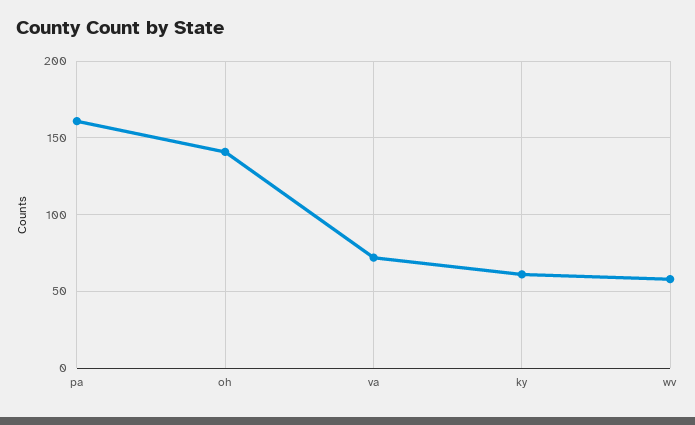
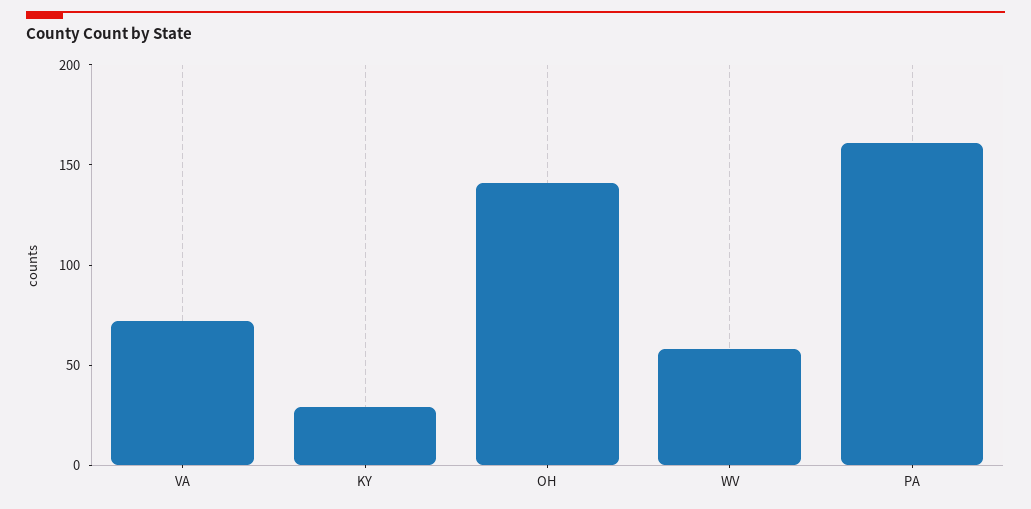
  {
    "pa": 160,
    "oh": 140,
    "va": 70,
-   "ky": 60,
+   "ky": 30,
    "wv": 60
  }

